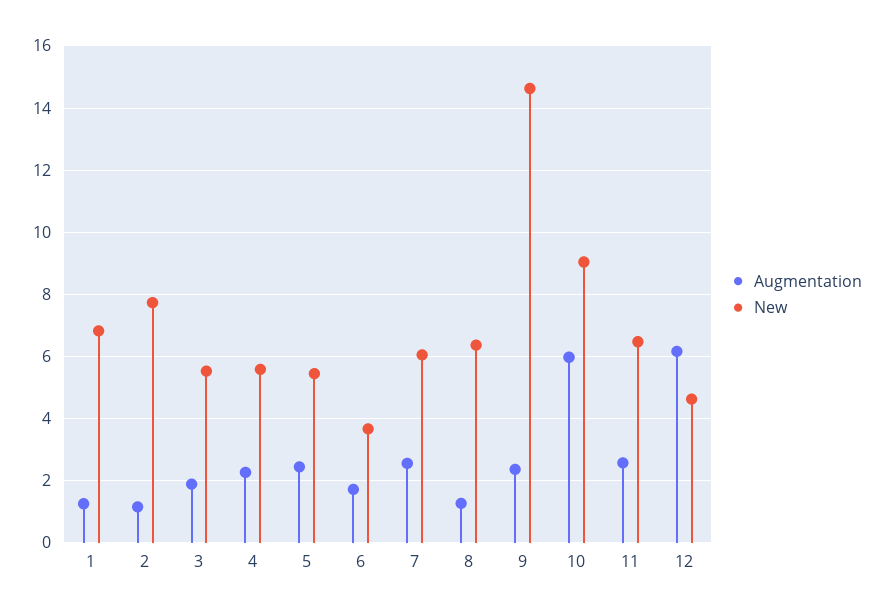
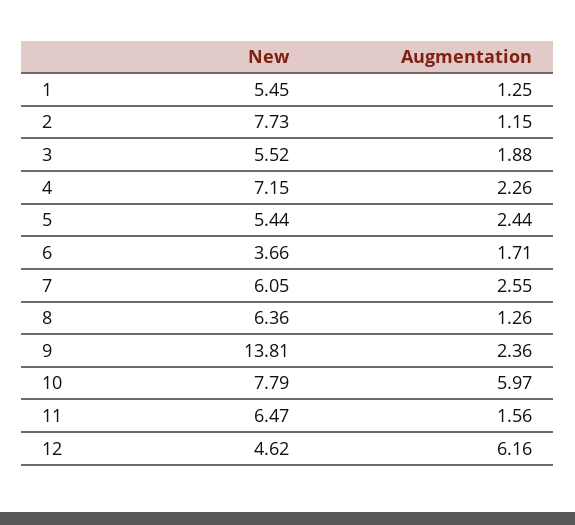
  {
    "Augmentation": {
      "1": 1.25,
      "2": 1.15,
      "3": 1.88,
      "4": 2.26,
      "5": 2.44,
      "6": 1.71,
      "7": 2.55,
      "8": 1.26,
      "9": 2.36,
      "10": 5.97,
-     "11": 2.6,
+     "11": 1.56,
      "12": 6.16
    },
    "New": {
-     "1": 6.8,
+     "1": 5.45,
      "2": 7.73,
      "3": 5.52,
-     "4": 5.6,
+     "4": 7.15,
      "5": 5.44,
      "6": 3.66,
      "7": 6.05,
      "8": 6.36,
-     "9": 14.6,
+     "9": 13.81,
-     "10": 9,
+     "10": 7.79,
      "11": 6.47,
      "12": 4.62
    }
  }

